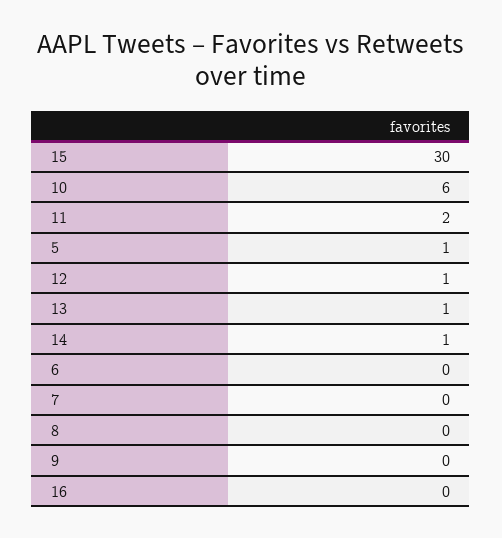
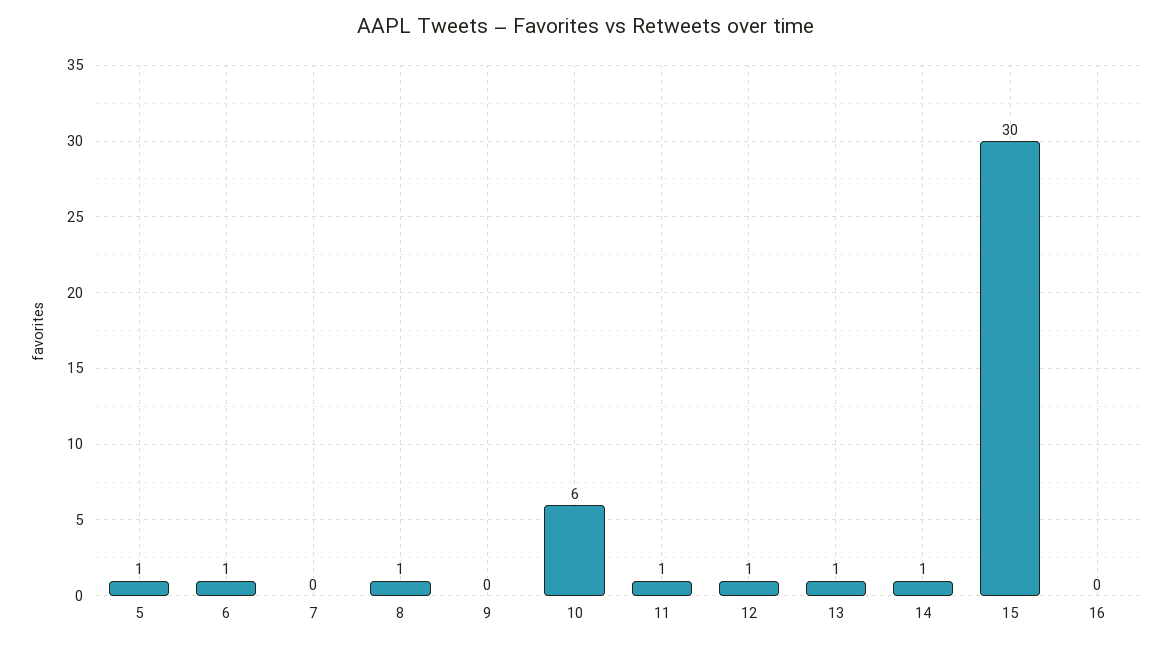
  {
    "15": 30,
    "10": 6,
-   "11": 2,
+   "11": 1,
    "5": 1,
    "12": 1,
    "13": 1,
    "14": 1,
-   "6": 0,
+   "6": 1,
    "7": 0,
-   "8": 0,
+   "8": 1,
    "9": 0,
    "16": 0
  }

